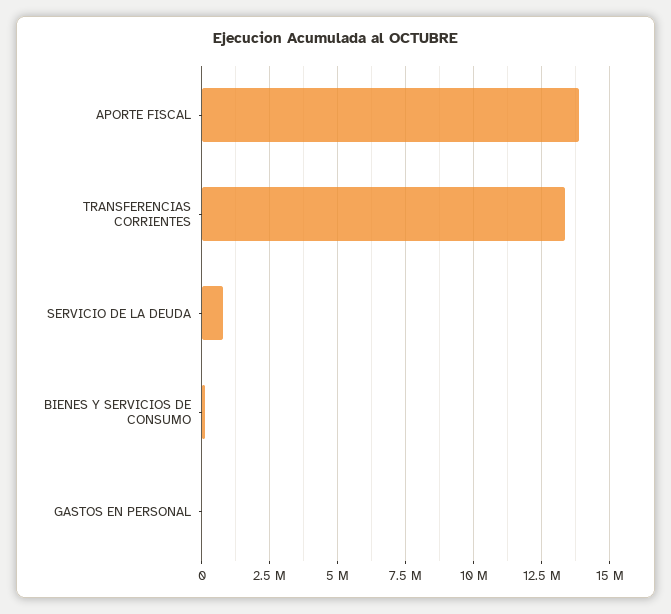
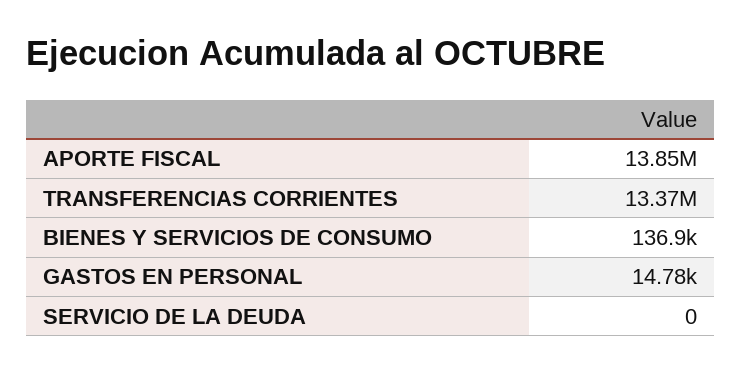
  {
    "APORTE FISCAL": 13850000,
    "TRANSFERENCIAS CORRIENTES": 13370000,
-   "SERVICIO DE LA DEUDA": 750000,
+   "SERVICIO DE LA DEUDA": 0,
    "BIENES Y SERVICIOS DE CONSUMO": 136900,
    "GASTOS EN PERSONAL": 14780
  }

